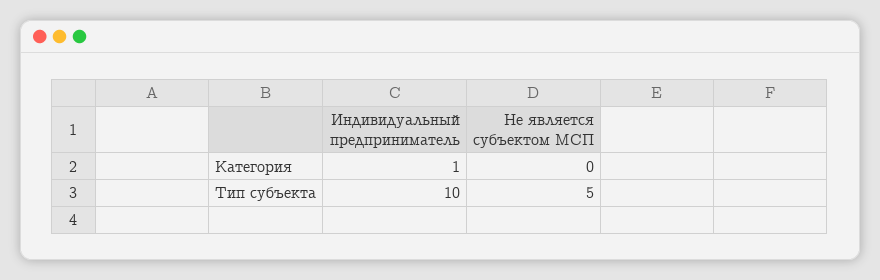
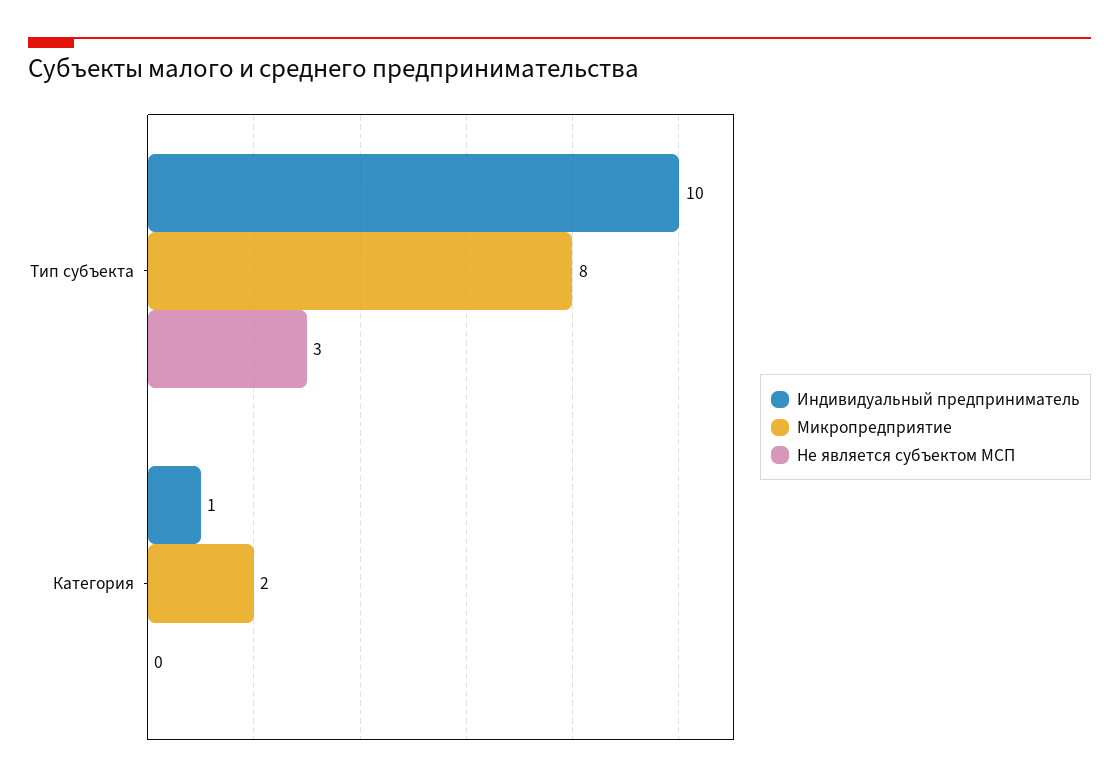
  {
    "Индивидуальный предприниматель": {
      "Категория": 1,
      "Тип субъекта": 10
    },
    "Не является субъектом МСП": {
      "Категория": 0,
-     "Тип субъекта": 5
+     "Тип субъекта": 3
-   }
+   },
+   "Микропредприятие": {
+     "Тип субъекта": 8,
+     "Категория": 2
+   }
  }

